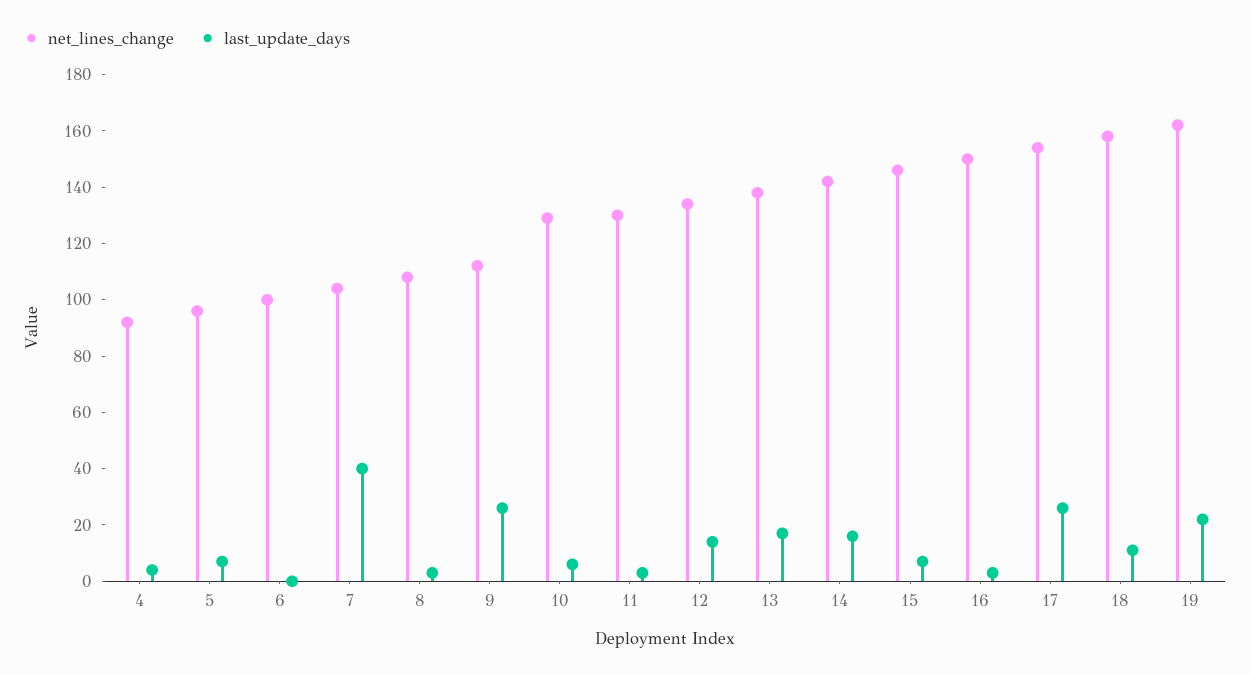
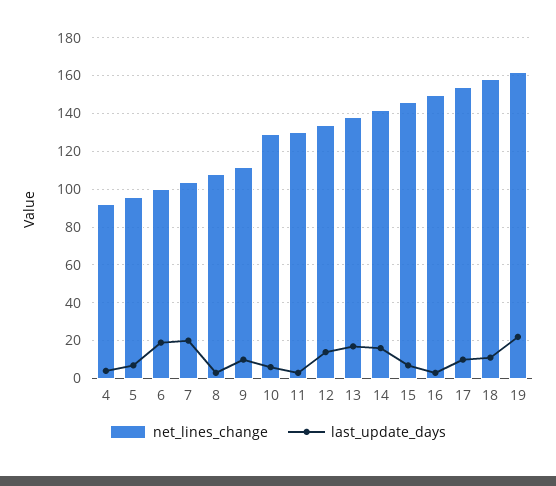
  {
    "net_lines_change": {
      "4": 90,
      "5": 95,
      "6": 100,
      "7": 105,
      "8": 110,
      "9": 110,
      "10": 130,
      "11": 130,
      "12": 135,
      "13": 140,
      "14": 140,
      "15": 145,
      "16": 150,
      "17": 155,
      "18": 160,
      "19": 160
    },
    "last_update_days": {
      "4": 5,
      "5": 5,
-     "6": 0,
+     "6": 20,
-     "7": 40,
+     "7": 20,
      "8": 5,
-     "9": 25,
+     "9": 10,
      "10": 5,
      "11": 5,
      "12": 15,
      "13": 15,
      "14": 15,
      "15": 5,
      "16": 5,
-     "17": 25,
+     "17": 10,
      "18": 10,
      "19": 20
    }
  }

